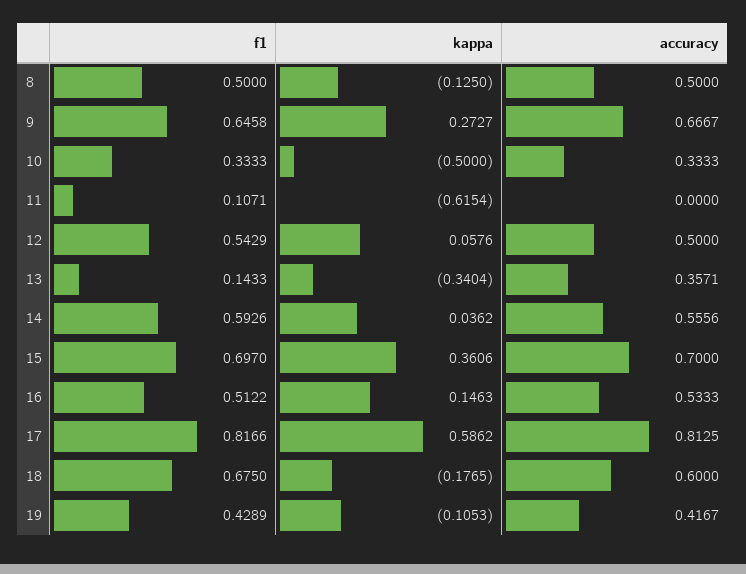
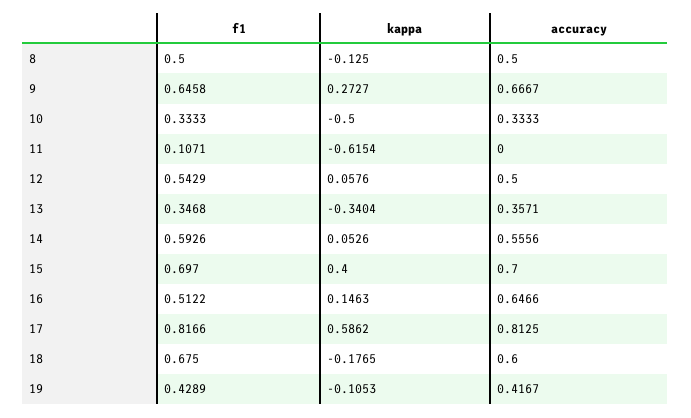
  {
    "f1": {
      "8": 0.5,
      "9": 0.6458,
      "10": 0.3333,
      "11": 0.1071,
      "12": 0.5429,
-     "13": 0.1433,
+     "13": 0.3468,
      "14": 0.5926,
      "15": 0.697,
      "16": 0.5122,
      "17": 0.8166,
      "18": 0.675,
      "19": 0.4289
    },
    "kappa": {
      "8": -0.125,
      "9": 0.2727,
      "10": -0.5,
      "11": -0.6154,
      "12": 0.0576,
      "13": -0.3404,
-     "14": 0.0362,
+     "14": 0.0526,
-     "15": 0.3606,
+     "15": 0.4,
      "16": 0.1463,
      "17": 0.5862,
      "18": -0.1765,
      "19": -0.1053
    },
    "accuracy": {
      "8": 0.5,
      "9": 0.6667,
      "10": 0.3333,
      "11": 0,
      "12": 0.5,
      "13": 0.3571,
      "14": 0.5556,
      "15": 0.7,
-     "16": 0.5333,
+     "16": 0.6466,
      "17": 0.8125,
      "18": 0.6,
      "19": 0.4167
    }
  }

